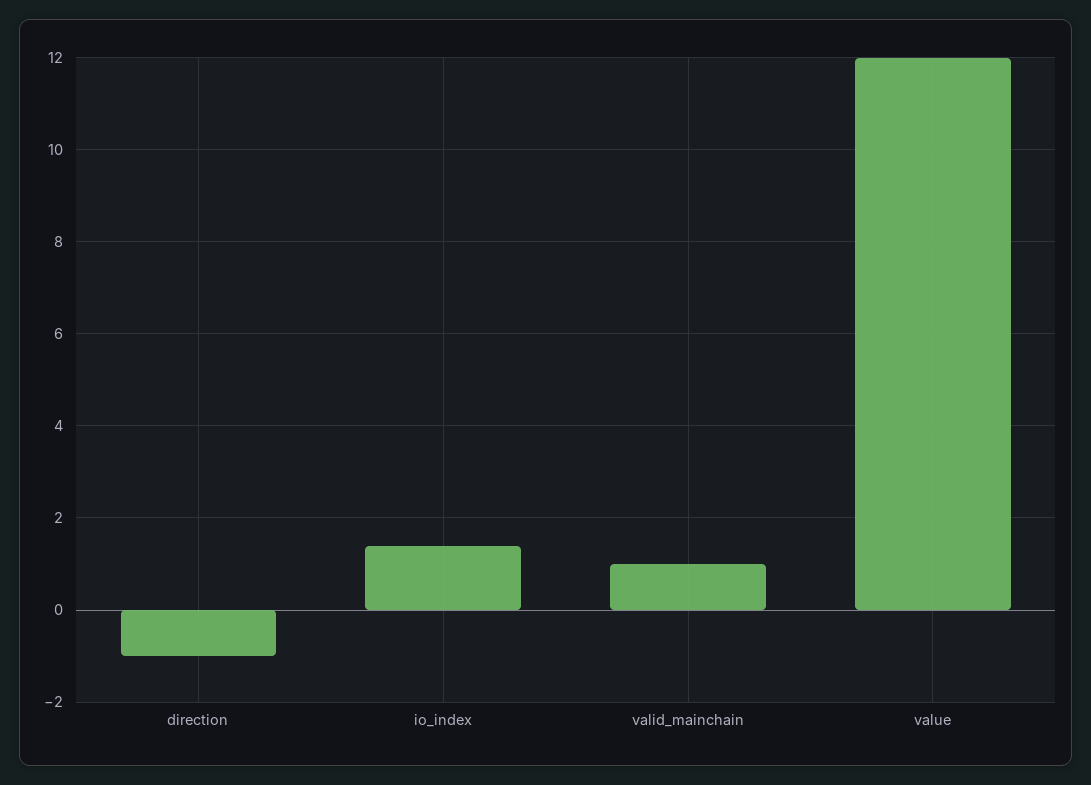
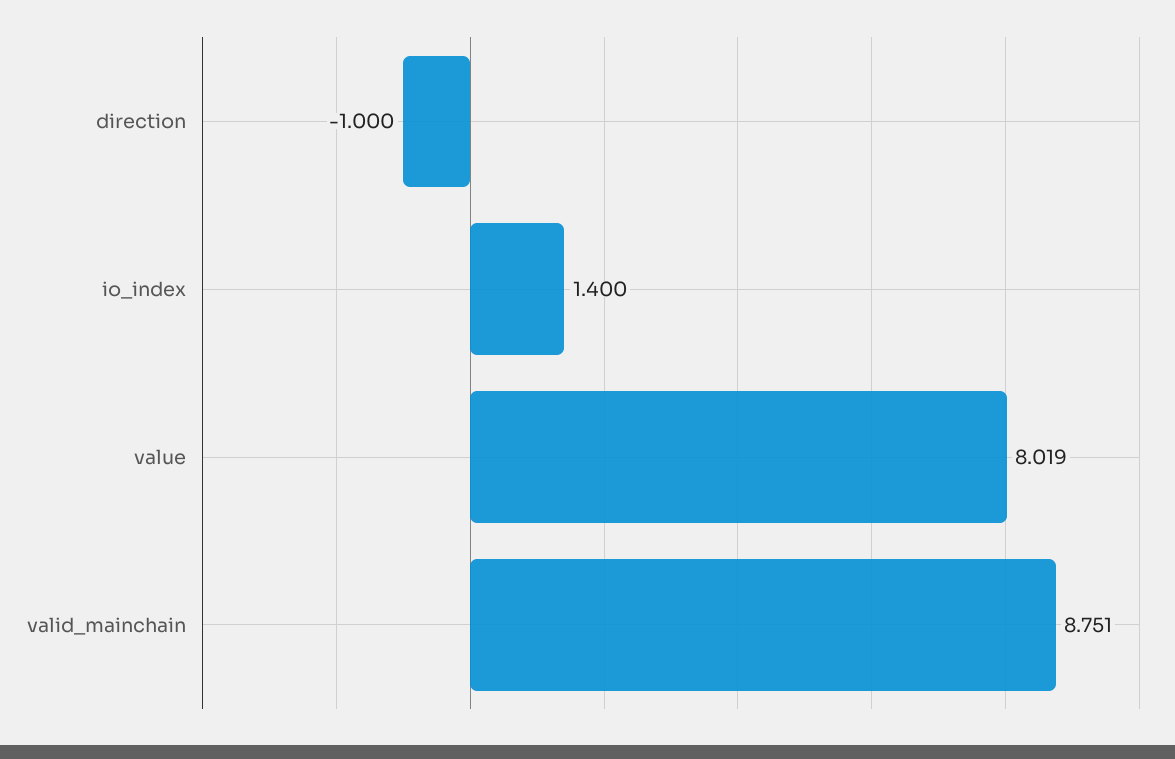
  {
    "direction": -1,
    "io_index": 1.4,
-   "valid_mainchain": 1,
+   "valid_mainchain": 8.751,
-   "value": 12
+   "value": 8.019
  }

